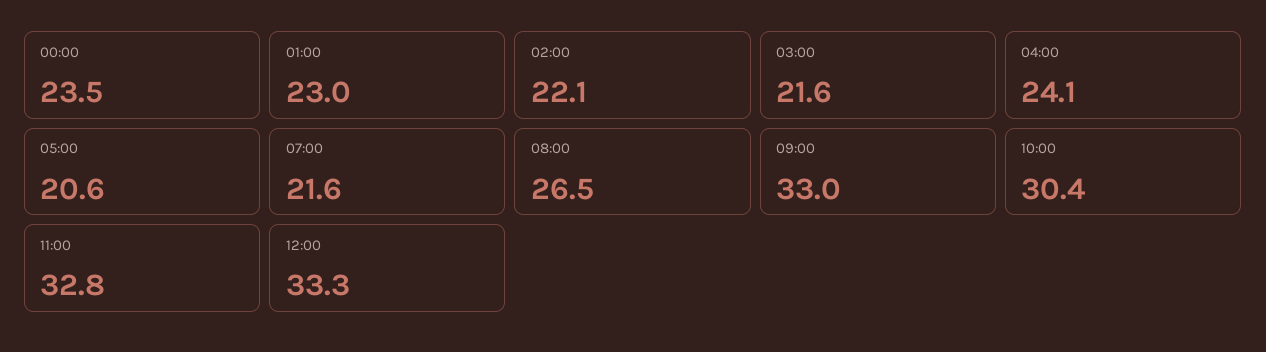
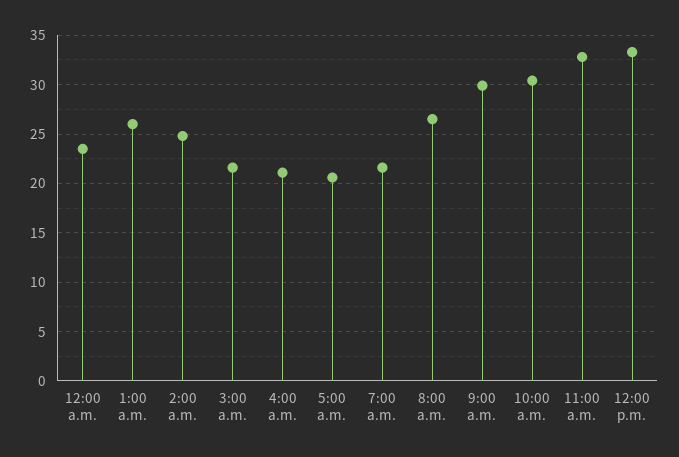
  {
    "00:00": 23.5,
-   "01:00": 23,
+   "01:00": 26,
-   "02:00": 22.1,
+   "02:00": 25,
    "03:00": 21.6,
-   "04:00": 24.1,
+   "04:00": 21,
    "05:00": 20.6,
    "07:00": 21.6,
    "08:00": 26.5,
-   "09:00": 33,
+   "09:00": 30,
    "10:00": 30.4,
    "11:00": 32.8,
    "12:00": 33.3
  }

